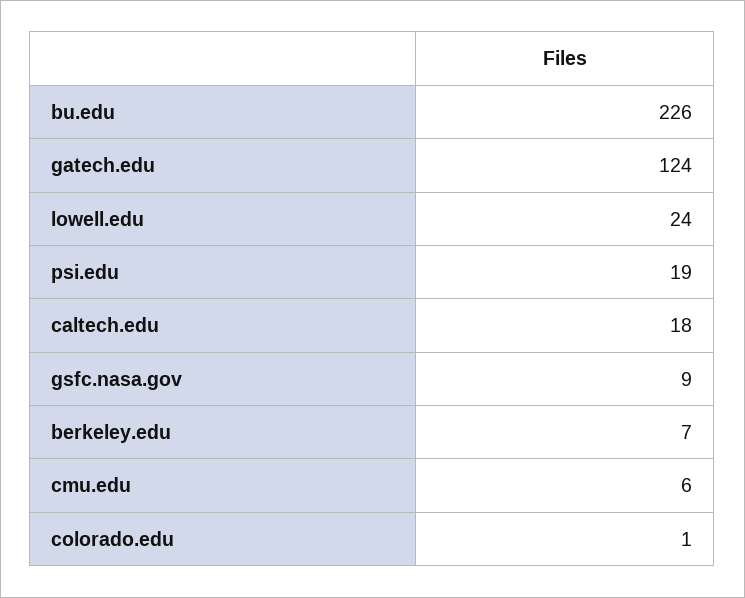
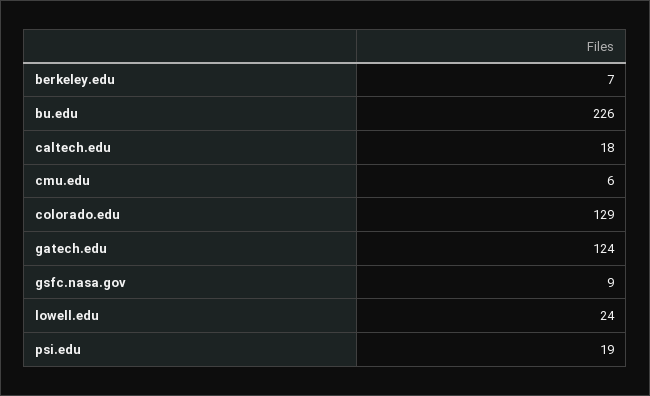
  {
    "bu.edu": 226,
    "gatech.edu": 124,
    "lowell.edu": 24,
    "psi.edu": 19,
    "caltech.edu": 18,
    "gsfc.nasa.gov": 9,
    "berkeley.edu": 7,
    "cmu.edu": 6,
-   "colorado.edu": 1
+   "colorado.edu": 129
  }

